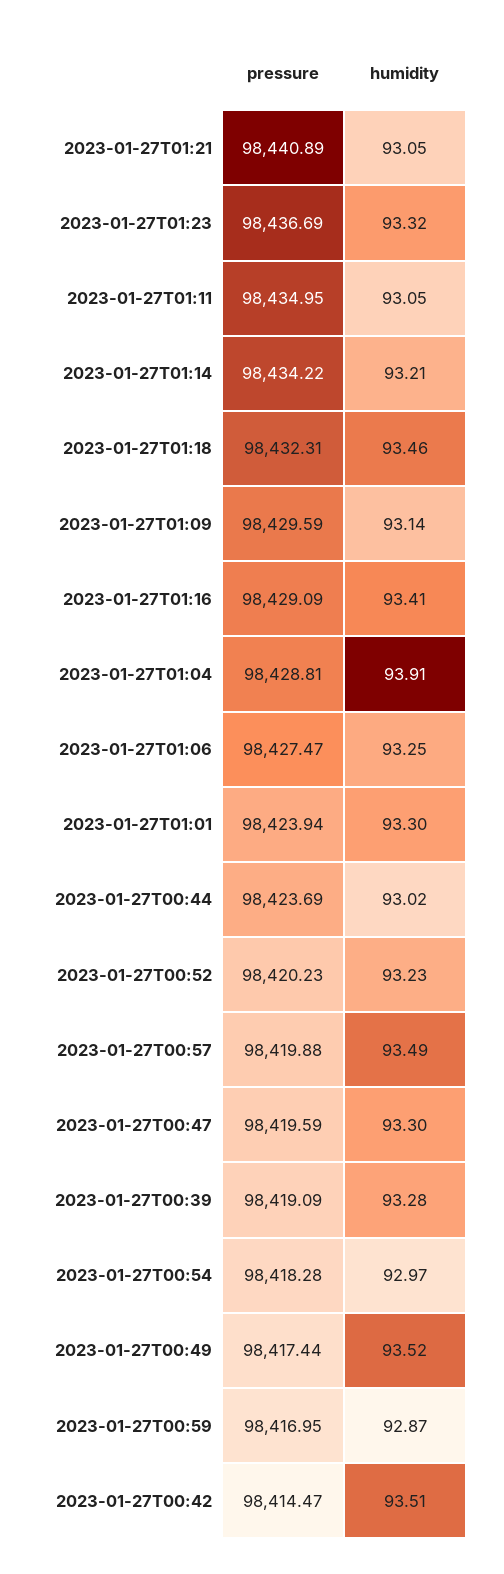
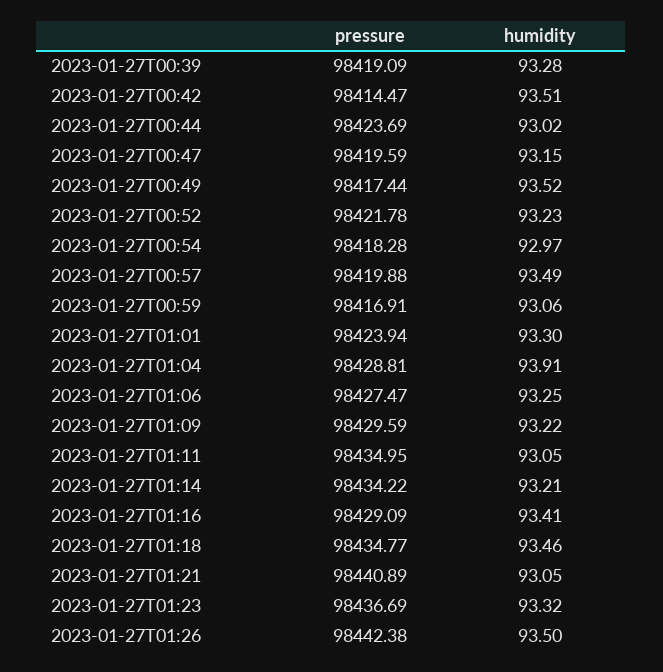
  {
    "pressure": {
      "2023-01-27T01:21": 98440.89,
      "2023-01-27T01:23": 98436.69,
      "2023-01-27T01:11": 98434.95,
      "2023-01-27T01:14": 98434.22,
-     "2023-01-27T01:18": 98432.31,
+     "2023-01-27T01:18": 98434.77,
      "2023-01-27T01:09": 98429.59,
      "2023-01-27T01:16": 98429.09,
      "2023-01-27T01:04": 98428.81,
      "2023-01-27T01:06": 98427.47,
      "2023-01-27T01:01": 98423.94,
      "2023-01-27T00:44": 98423.69,
-     "2023-01-27T00:52": 98420.23,
+     "2023-01-27T00:52": 98421.78,
      "2023-01-27T00:57": 98419.88,
      "2023-01-27T00:47": 98419.59,
      "2023-01-27T00:39": 98419.09,
      "2023-01-27T00:54": 98418.28,
      "2023-01-27T00:49": 98417.44,
-     "2023-01-27T00:59": 98416.95,
+     "2023-01-27T00:59": 98416.91,
-     "2023-01-27T00:42": 98414.47
+     "2023-01-27T00:42": 98414.47,
+     "2023-01-27T01:26": 98442.38
    },
    "humidity": {
      "2023-01-27T01:21": 93.05,
      "2023-01-27T01:23": 93.32,
      "2023-01-27T01:11": 93.05,
      "2023-01-27T01:14": 93.21,
      "2023-01-27T01:18": 93.46,
-     "2023-01-27T01:09": 93.14,
+     "2023-01-27T01:09": 93.22,
      "2023-01-27T01:16": 93.41,
      "2023-01-27T01:04": 93.91,
      "2023-01-27T01:06": 93.25,
      "2023-01-27T01:01": 93.3,
      "2023-01-27T00:44": 93.02,
      "2023-01-27T00:52": 93.23,
      "2023-01-27T00:57": 93.49,
-     "2023-01-27T00:47": 93.3,
+     "2023-01-27T00:47": 93.15,
      "2023-01-27T00:39": 93.28,
      "2023-01-27T00:54": 92.97,
      "2023-01-27T00:49": 93.52,
-     "2023-01-27T00:59": 92.87,
+     "2023-01-27T00:59": 93.06,
-     "2023-01-27T00:42": 93.51
+     "2023-01-27T00:42": 93.51,
+     "2023-01-27T01:26": 93.5
    }
  }

